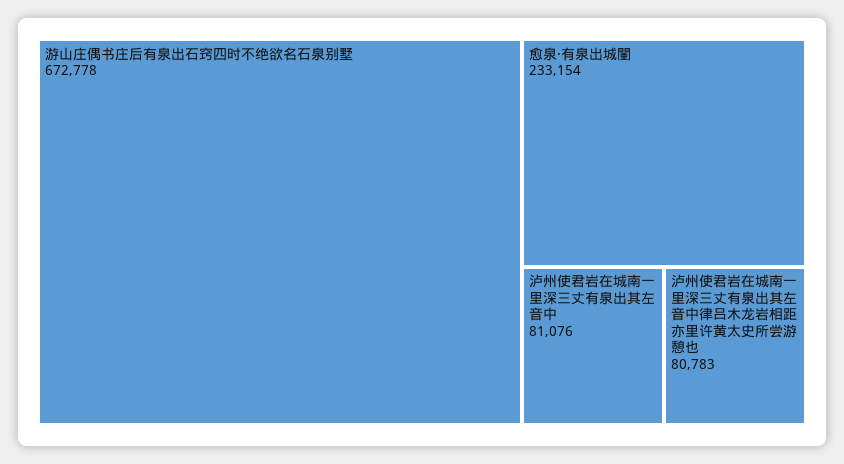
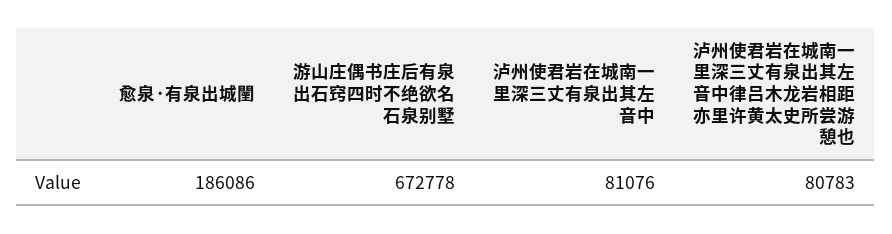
  {
    "游山庄偶书庄后有泉出石窍四时不绝欲名石泉别墅": 672778,
-   "愈泉·有泉出城闉": 233154,
+   "愈泉·有泉出城闉": 186086,
    "泸州使君岩在城南一里深三丈有泉出其左音中": 81076,
    "泸州使君岩在城南一里深三丈有泉出其左音中律吕木龙岩相距亦里许黄太史所尝游憩也": 80783
  }

